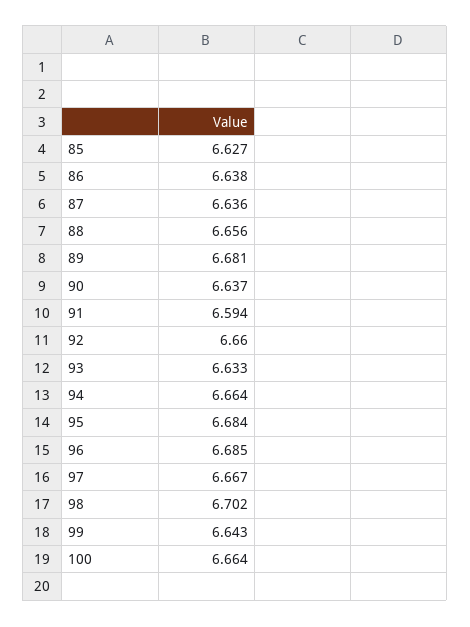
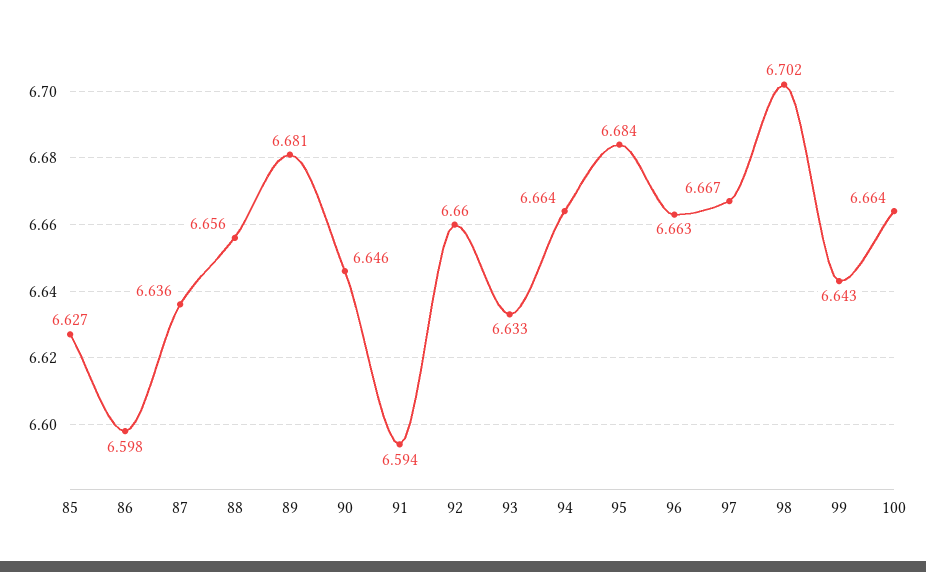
  {
    "85": 6.627,
-   "86": 6.638,
+   "86": 6.598,
    "87": 6.636,
    "88": 6.656,
    "89": 6.681,
-   "90": 6.637,
+   "90": 6.646,
    "91": 6.594,
    "92": 6.66,
    "93": 6.633,
    "94": 6.664,
    "95": 6.684,
-   "96": 6.685,
+   "96": 6.663,
    "97": 6.667,
    "98": 6.702,
    "99": 6.643,
    "100": 6.664
  }

